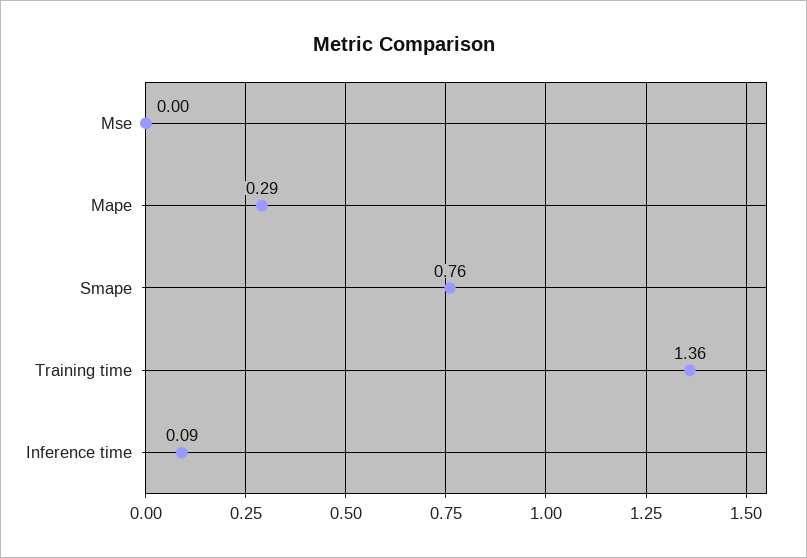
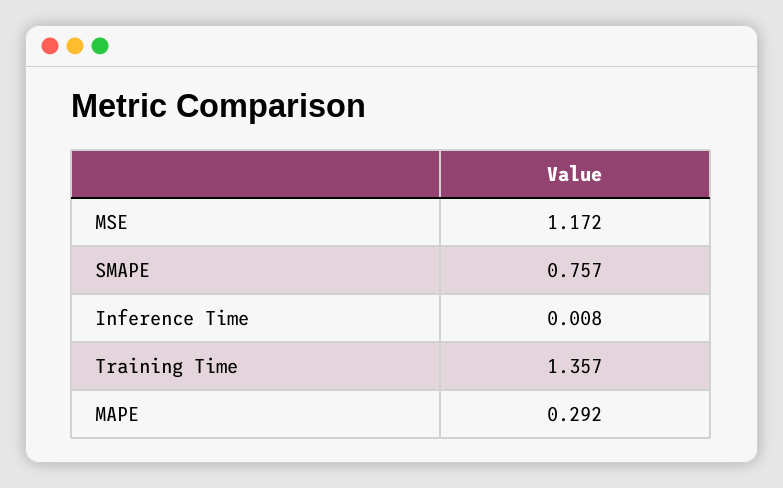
  {
-   "Mse": 0,
+   "Mse": 1.172,
    "Mape": 0.292,
    "Smape": 0.757,
    "Training time": 1.357,
-   "Inference time": 0.09
+   "Inference time": 0.008
  }

